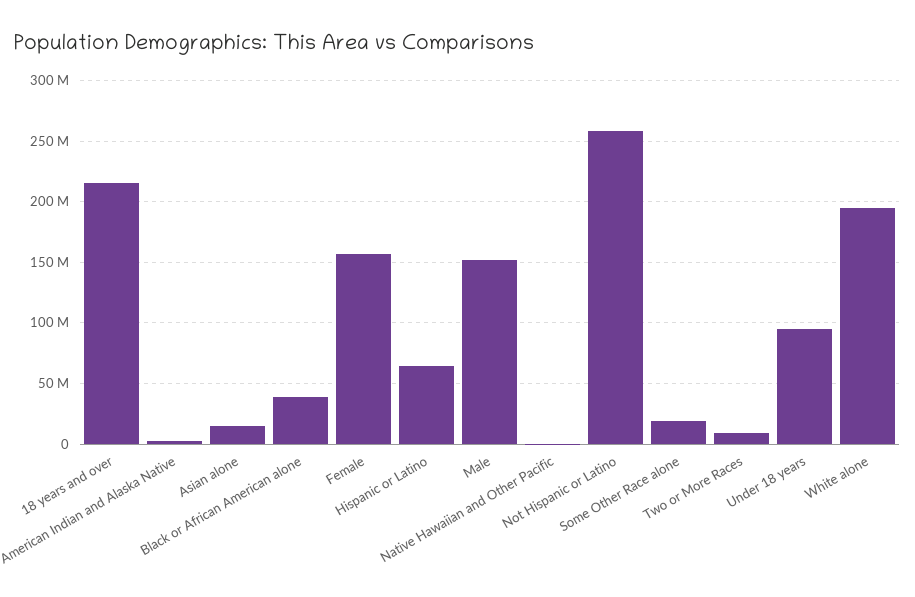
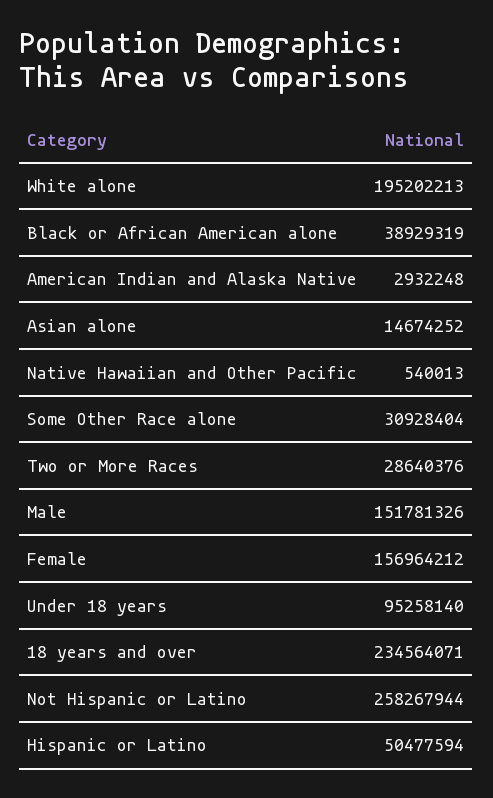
  {
-   "18 years and over": 215000000,
+   "18 years and over": 234564071,
    "American Indian and Alaska Native": 2932248,
    "Asian alone": 14674252,
    "Black or African American alone": 38929319,
    "Female": 156964212,
-   "Hispanic or Latino": 65000000,
+   "Hispanic or Latino": 50477594,
    "Male": 151781326,
    "Native Hawaiian and Other Pacific": 540013,
    "Not Hispanic or Latino": 258267944,
-   "Some Other Race alone": 20000000,
+   "Some Other Race alone": 30928404,
-   "Two or More Races": 10000000,
+   "Two or More Races": 28640376,
    "Under 18 years": 95258140,
    "White alone": 195202213
  }

